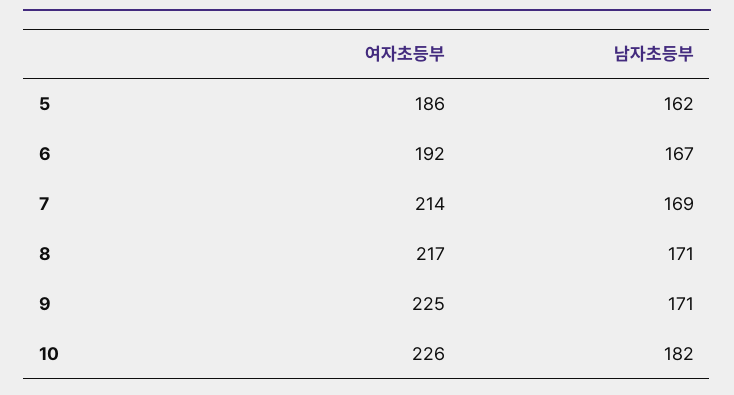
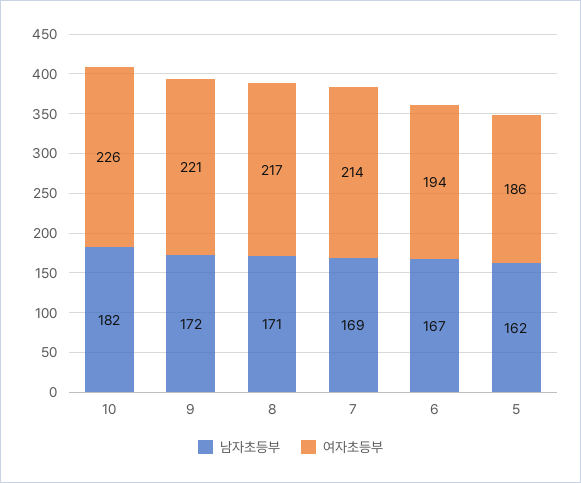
  {
    "여자초등부": {
      "5": 186,
-     "6": 192,
+     "6": 194,
      "7": 214,
      "8": 217,
-     "9": 225,
+     "9": 221,
      "10": 226
    },
    "남자초등부": {
      "5": 162,
      "6": 167,
      "7": 169,
      "8": 171,
-     "9": 171,
+     "9": 172,
      "10": 182
    }
  }

